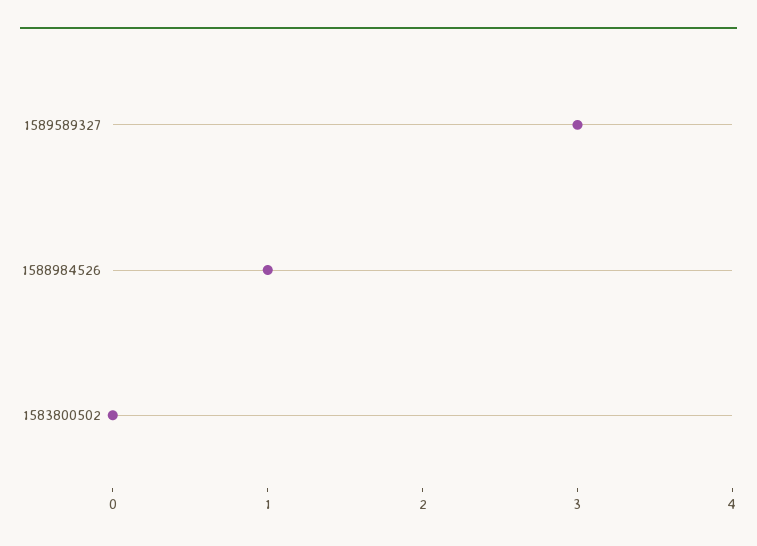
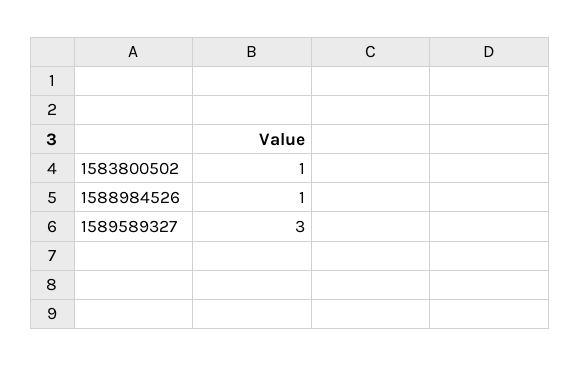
  {
    "1589589327": 3,
    "1588984526": 1,
-   "1583800502": 0
+   "1583800502": 1
  }

